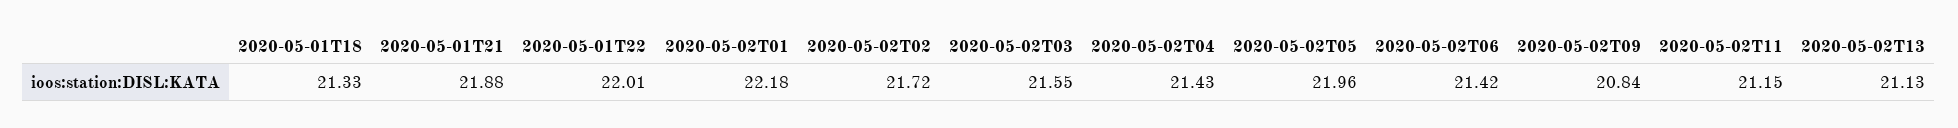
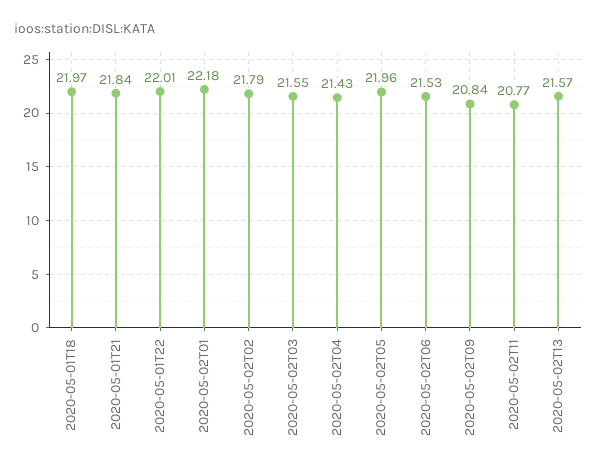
  {
-   "2020-05-01T18": 21.33,
+   "2020-05-01T18": 21.97,
-   "2020-05-01T21": 21.88,
+   "2020-05-01T21": 21.84,
    "2020-05-01T22": 22.01,
    "2020-05-02T01": 22.18,
-   "2020-05-02T02": 21.72,
+   "2020-05-02T02": 21.79,
    "2020-05-02T03": 21.55,
    "2020-05-02T04": 21.43,
    "2020-05-02T05": 21.96,
-   "2020-05-02T06": 21.42,
+   "2020-05-02T06": 21.53,
    "2020-05-02T09": 20.84,
-   "2020-05-02T11": 21.15,
+   "2020-05-02T11": 20.77,
-   "2020-05-02T13": 21.13
+   "2020-05-02T13": 21.57
  }

